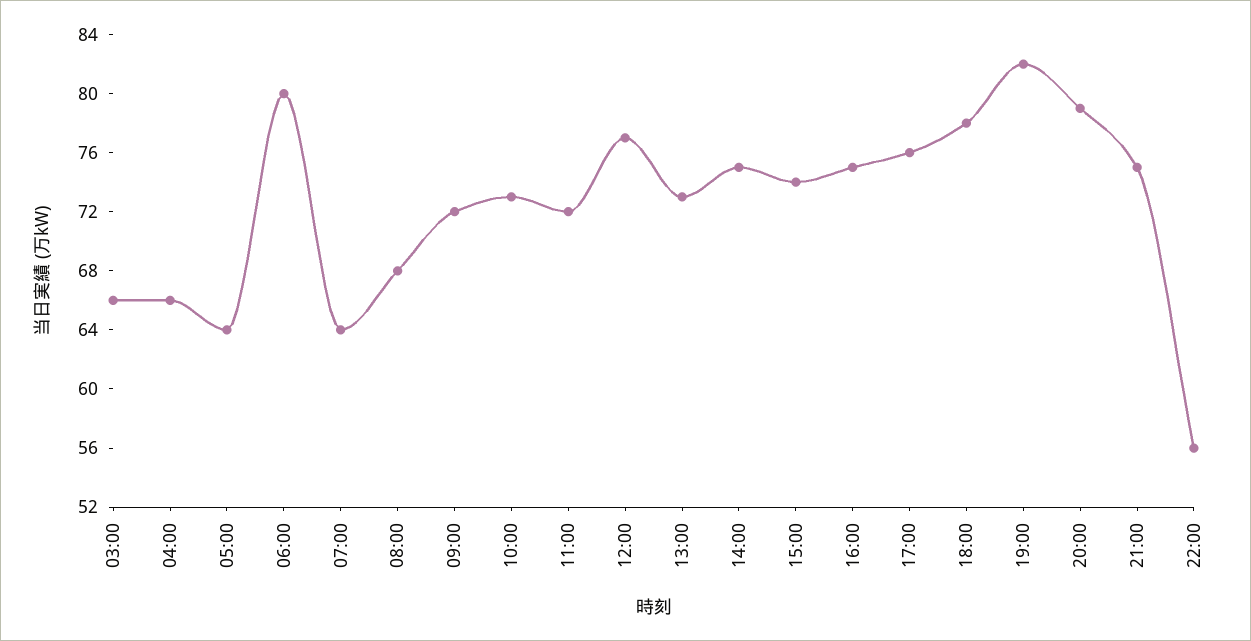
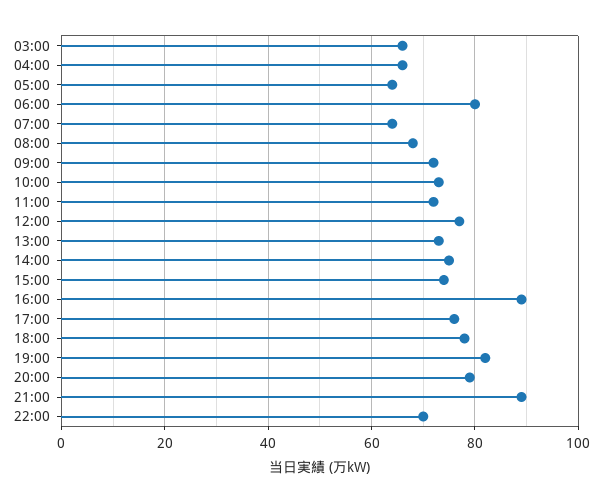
  {
    "03:00": 66,
    "04:00": 66,
    "05:00": 64,
    "06:00": 80,
    "07:00": 64,
    "08:00": 68,
    "09:00": 72,
    "10:00": 73,
    "11:00": 72,
    "12:00": 77,
    "13:00": 73,
    "14:00": 75,
    "15:00": 74,
-   "16:00": 75,
+   "16:00": 90,
    "17:00": 76,
    "18:00": 78,
    "19:00": 82,
    "20:00": 79,
-   "21:00": 75,
+   "21:00": 90,
-   "22:00": 56
+   "22:00": 70
  }

